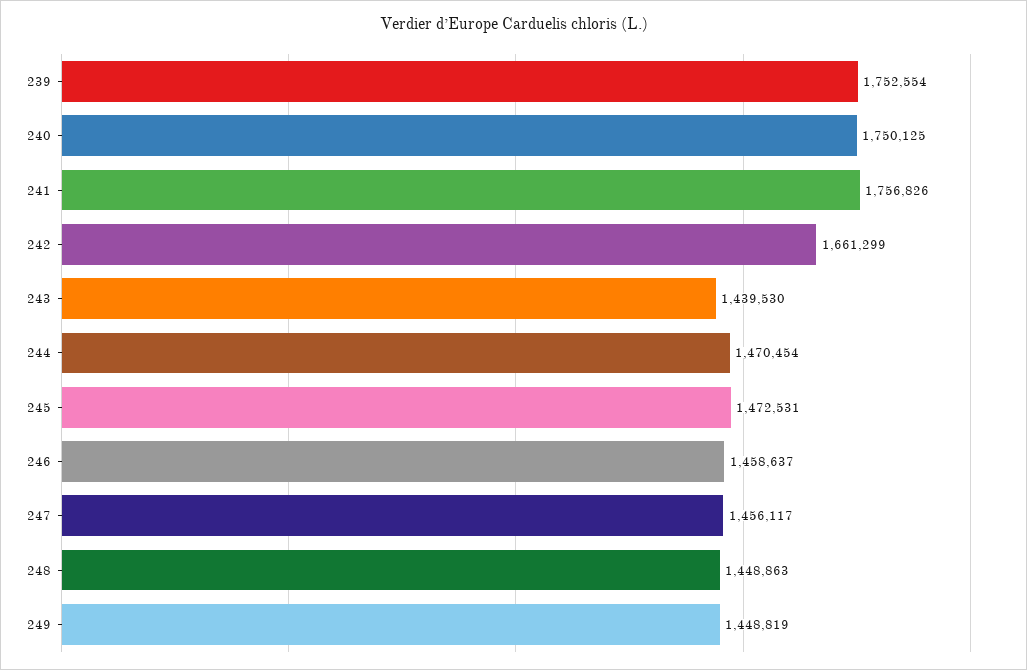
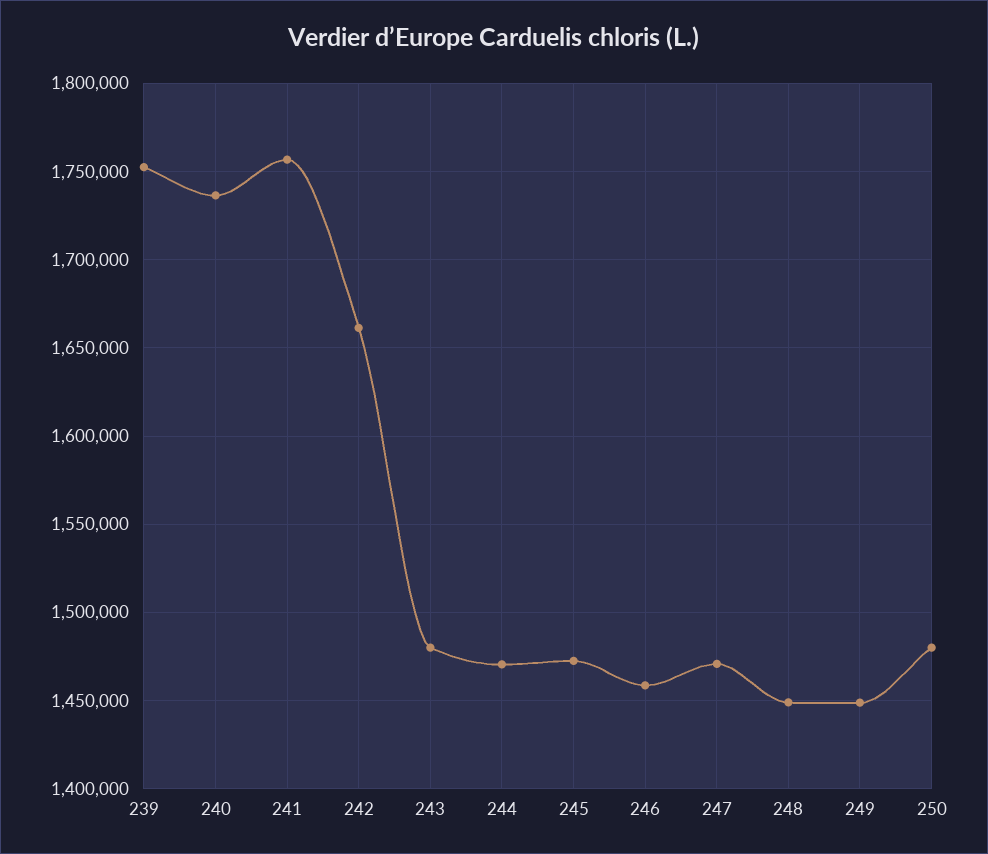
  {
    "239": 1752554,
-   "240": 1750125,
+   "240": 1735000,
    "241": 1756826,
    "242": 1661299,
-   "243": 1439530,
+   "243": 1480000,
    "244": 1470454,
    "245": 1472531,
    "246": 1458637,
-   "247": 1456117,
+   "247": 1470000,
    "248": 1448863,
-   "249": 1448819
+   "249": 1448819,
+   "250": 1480000
  }

